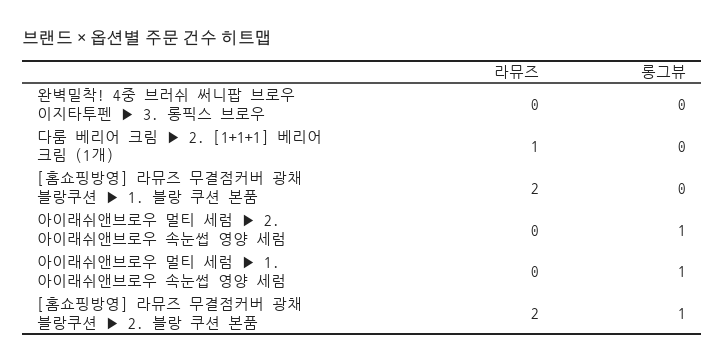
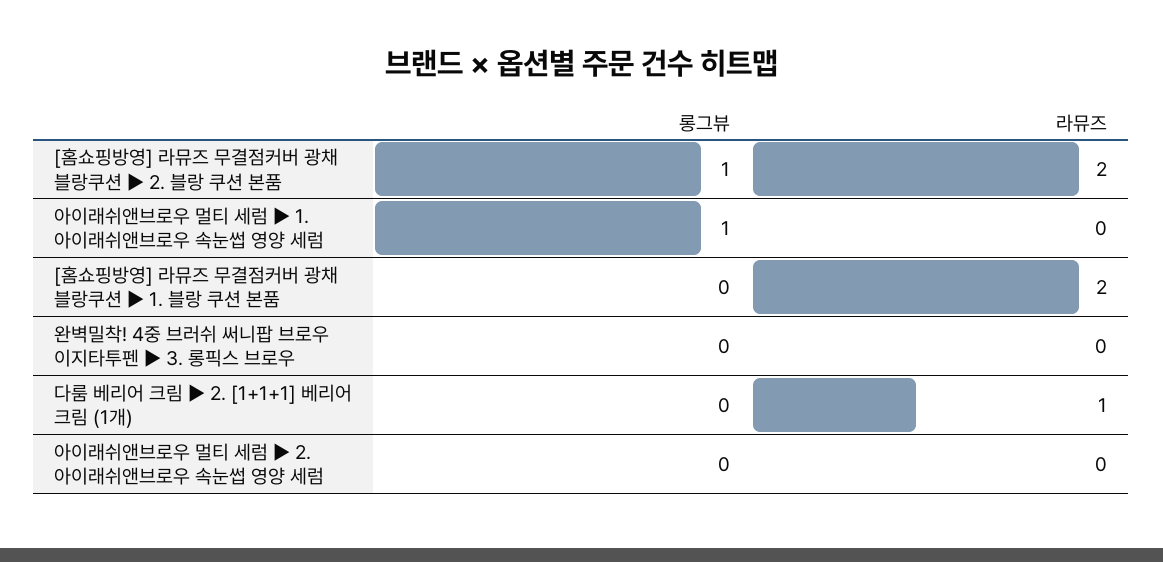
  {
    "라뮤즈": {
      "완벽밀착! 4중 브러쉬 써니팝 브로우 이지타투펜 ▶ 3. 롱픽스 브로우": 0,
      "다룸 베리어 크림 ▶ 2. [1+1+1] 베리어 크림 (1개)": 1,
      "[홈쇼핑방영] 라뮤즈 무결점커버 광채 블랑쿠션 ▶ 1. 블랑 쿠션 본품": 2,
      "아이래쉬앤브로우 멀티 세럼 ▶ 2. 아이래쉬앤브로우 속눈썹 영양 세럼": 0,
      "아이래쉬앤브로우 멀티 세럼 ▶ 1. 아이래쉬앤브로우 속눈썹 영양 세럼": 0,
      "[홈쇼핑방영] 라뮤즈 무결점커버 광채 블랑쿠션 ▶ 2. 블랑 쿠션 본품": 2
    },
    "롱그뷰": {
      "완벽밀착! 4중 브러쉬 써니팝 브로우 이지타투펜 ▶ 3. 롱픽스 브로우": 0,
      "다룸 베리어 크림 ▶ 2. [1+1+1] 베리어 크림 (1개)": 0,
      "[홈쇼핑방영] 라뮤즈 무결점커버 광채 블랑쿠션 ▶ 1. 블랑 쿠션 본품": 0,
-     "아이래쉬앤브로우 멀티 세럼 ▶ 2. 아이래쉬앤브로우 속눈썹 영양 세럼": 1,
+     "아이래쉬앤브로우 멀티 세럼 ▶ 2. 아이래쉬앤브로우 속눈썹 영양 세럼": 0,
      "아이래쉬앤브로우 멀티 세럼 ▶ 1. 아이래쉬앤브로우 속눈썹 영양 세럼": 1,
      "[홈쇼핑방영] 라뮤즈 무결점커버 광채 블랑쿠션 ▶ 2. 블랑 쿠션 본품": 1
    }
  }

